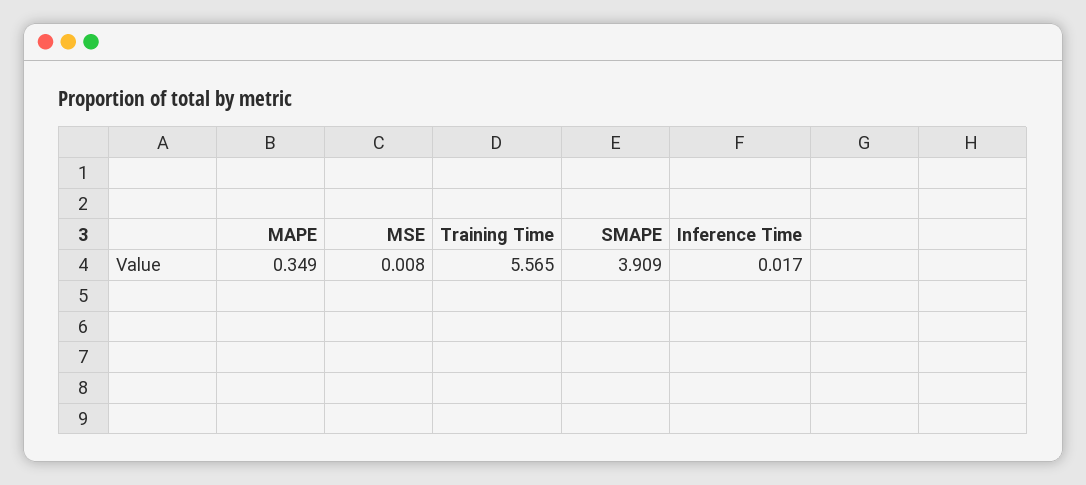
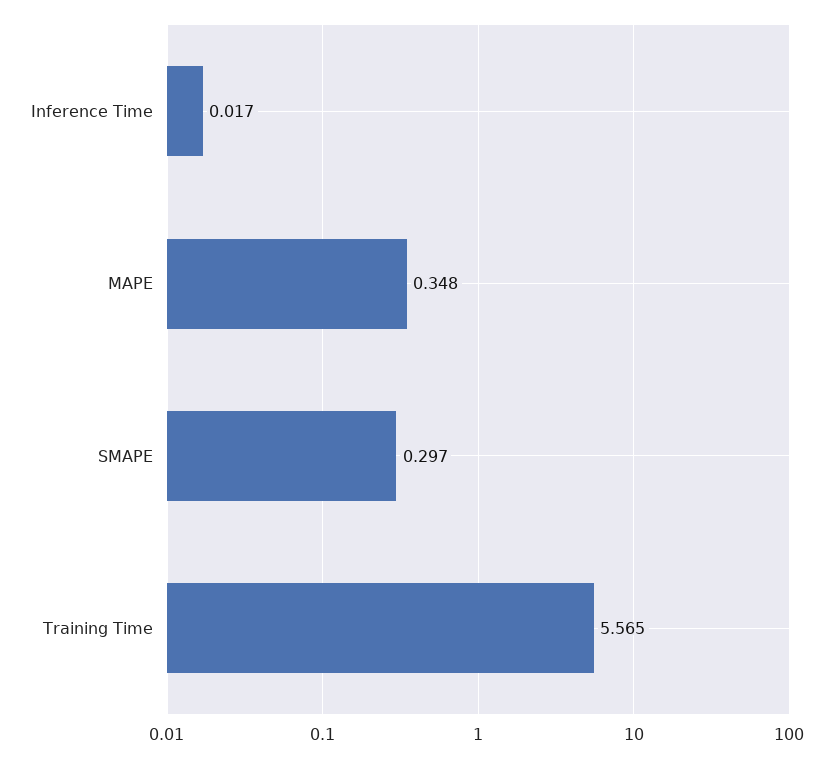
  {
-   "MAPE": 0.349,
+   "MAPE": 0.348,
-   "MSE": 0.008,
    "Training Time": 5.565,
-   "SMAPE": 3.909,
+   "SMAPE": 0.297,
    "Inference Time": 0.017
  }

